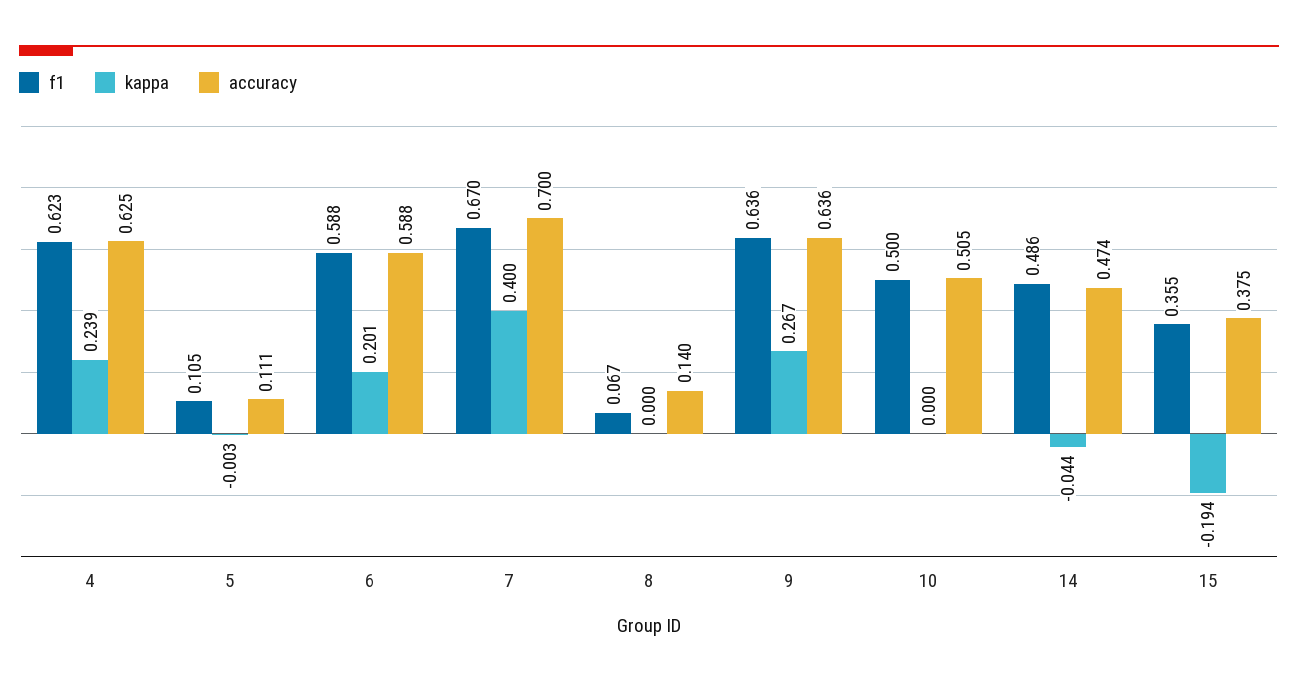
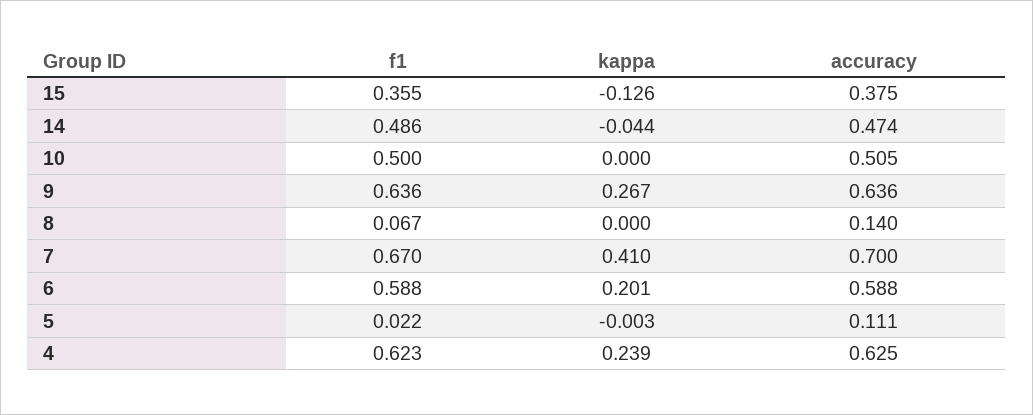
  {
    "f1": {
      "4": 0.623,
-     "5": 0.105,
+     "5": 0.022,
      "6": 0.588,
      "7": 0.67,
      "8": 0.067,
      "9": 0.636,
      "10": 0.5,
      "14": 0.486,
      "15": 0.355
    },
    "kappa": {
      "4": 0.239,
      "5": -0.003,
      "6": 0.201,
-     "7": 0.4,
+     "7": 0.41,
      "8": 0,
      "9": 0.267,
      "10": 0,
      "14": -0.044,
-     "15": -0.194
+     "15": -0.126
    },
    "accuracy": {
      "4": 0.625,
      "5": 0.111,
      "6": 0.588,
      "7": 0.7,
      "8": 0.14,
      "9": 0.636,
      "10": 0.505,
      "14": 0.474,
      "15": 0.375
    }
  }

